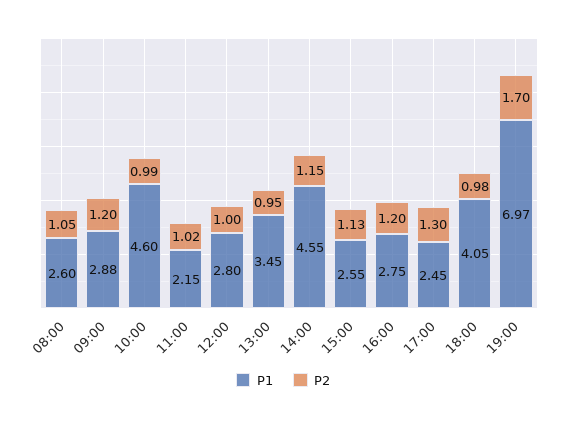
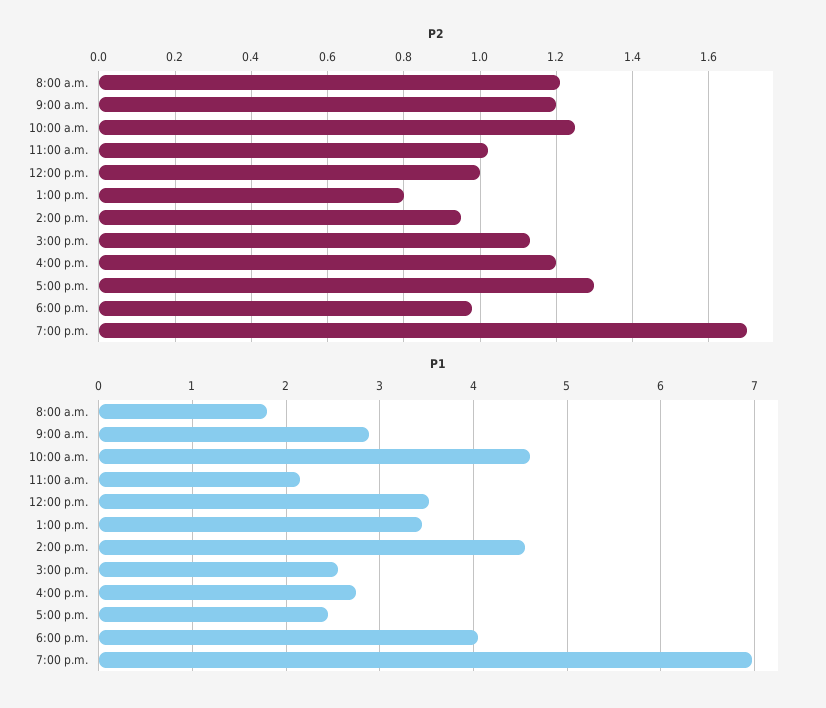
  {
    "P1": {
-     "08:00": 2.6,
+     "08:00": 1.8,
      "09:00": 2.88,
      "10:00": 4.6,
      "11:00": 2.15,
-     "12:00": 2.8,
+     "12:00": 3.5,
      "13:00": 3.45,
      "14:00": 4.55,
      "15:00": 2.55,
      "16:00": 2.75,
      "17:00": 2.45,
      "18:00": 4.05,
      "19:00": 6.97
    },
    "P2": {
-     "08:00": 1.05,
+     "08:00": 1.2,
      "09:00": 1.2,
-     "10:00": 0.99,
+     "10:00": 1.25,
      "11:00": 1.02,
      "12:00": 1,
-     "13:00": 0.95,
+     "13:00": 0.8,
-     "14:00": 1.15,
+     "14:00": 0.95,
      "15:00": 1.13,
      "16:00": 1.2,
      "17:00": 1.3,
      "18:00": 0.98,
      "19:00": 1.7
    }
  }

